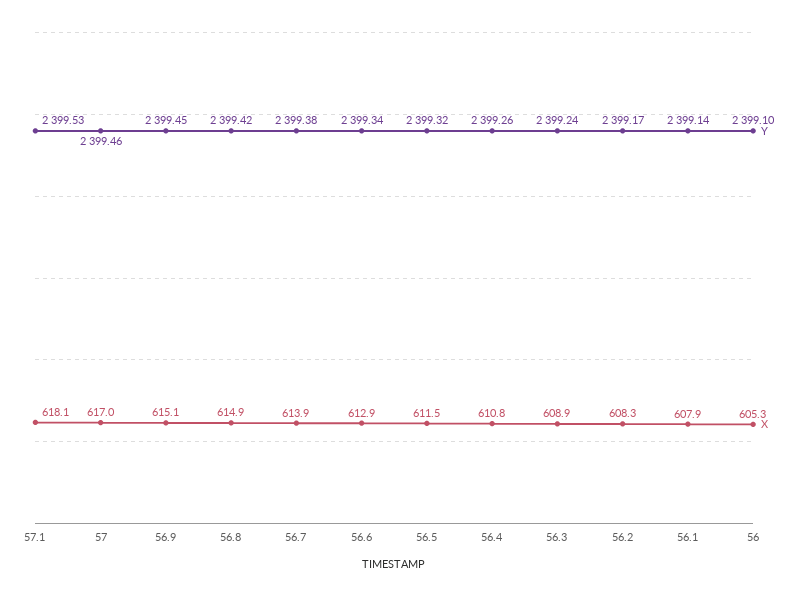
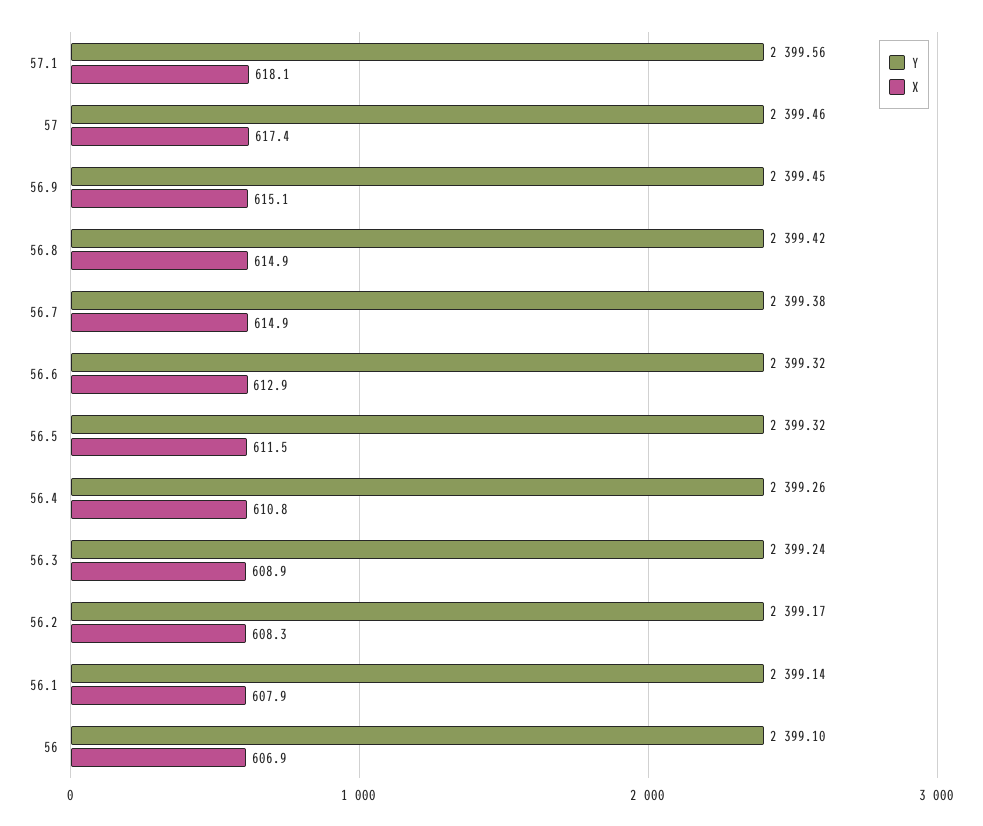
  {
    "Y": {
-     "57.1": 2399.53,
+     "57.1": 2399.56,
      "57": 2399.46,
      "56.9": 2399.45,
      "56.8": 2399.42,
      "56.7": 2399.38,
-     "56.6": 2399.34,
+     "56.6": 2399.32,
      "56.5": 2399.32,
      "56.4": 2399.26,
      "56.3": 2399.24,
      "56.2": 2399.17,
      "56.1": 2399.14,
      "56": 2399.1
    },
    "X": {
      "57.1": 618.1,
-     "57": 617,
+     "57": 617.4,
      "56.9": 615.1,
      "56.8": 614.9,
-     "56.7": 613.9,
+     "56.7": 614.9,
      "56.6": 612.9,
      "56.5": 611.5,
      "56.4": 610.8,
      "56.3": 608.9,
      "56.2": 608.3,
      "56.1": 607.9,
-     "56": 605.3
+     "56": 606.9
    }
  }

